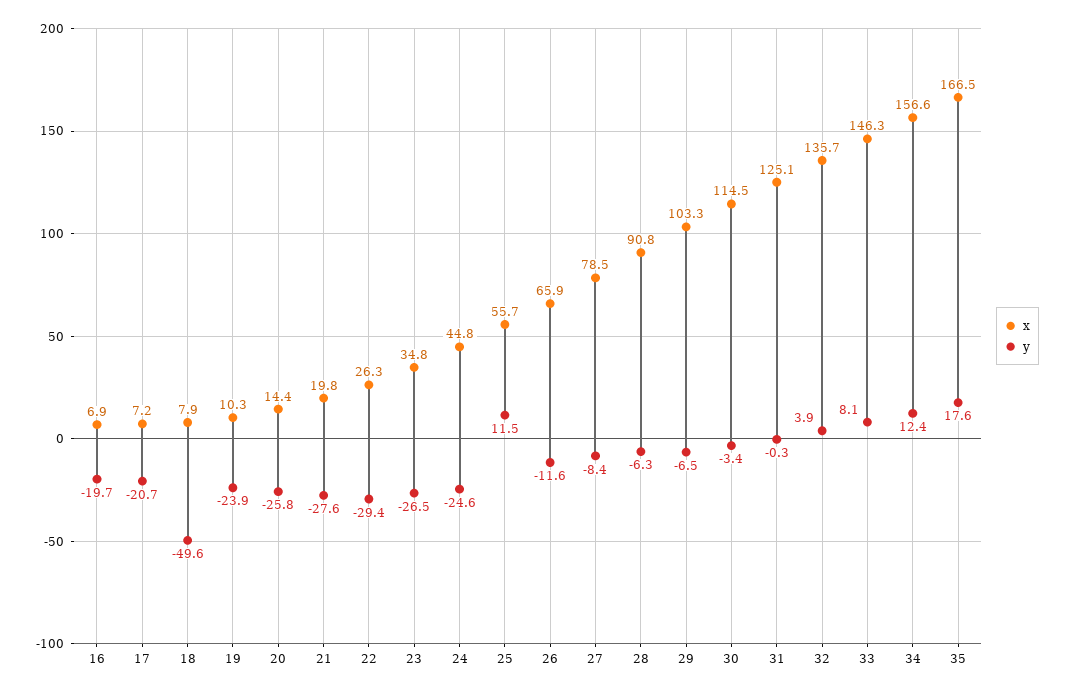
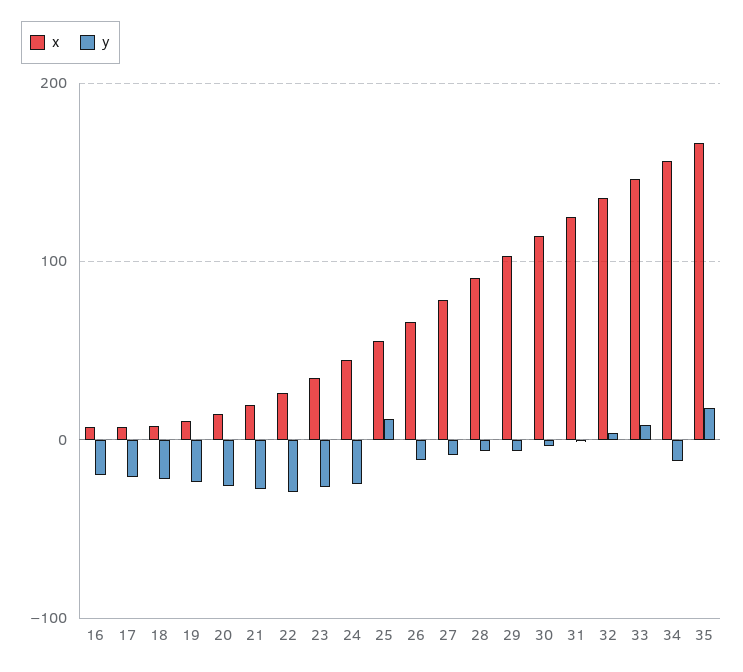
  {
    "x": {
      "16": 6.9,
      "17": 7.2,
      "18": 7.9,
      "19": 10.3,
      "20": 14.4,
      "21": 19.8,
      "22": 26.3,
      "23": 34.8,
      "24": 44.8,
      "25": 55.7,
      "26": 65.9,
      "27": 78.5,
      "28": 90.8,
      "29": 103.3,
      "30": 114.5,
      "31": 125.1,
      "32": 135.7,
      "33": 146.3,
      "34": 156.6,
      "35": 166.5
    },
    "y": {
      "16": -19.7,
      "17": -20.7,
-     "18": -49.6,
+     "18": -20,
      "19": -23.9,
      "20": -25.8,
      "21": -27.6,
      "22": -29.4,
      "23": -26.5,
      "24": -24.6,
      "25": 11.5,
      "26": -11.6,
      "27": -8.4,
      "28": -6.3,
      "29": -6.5,
      "30": -3.4,
      "31": -0.3,
      "32": 3.9,
      "33": 8.1,
-     "34": 12.4,
+     "34": -10,
      "35": 17.6
    }
  }

